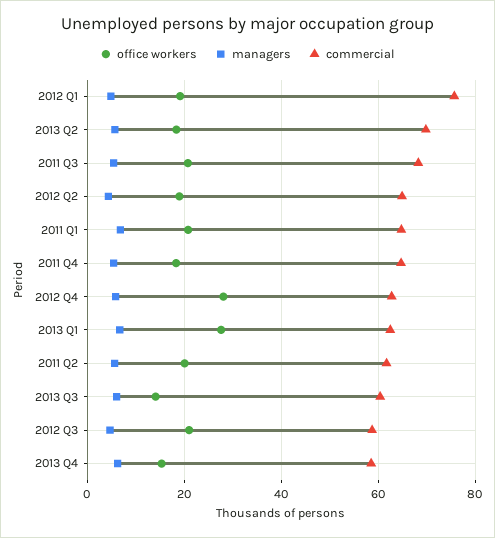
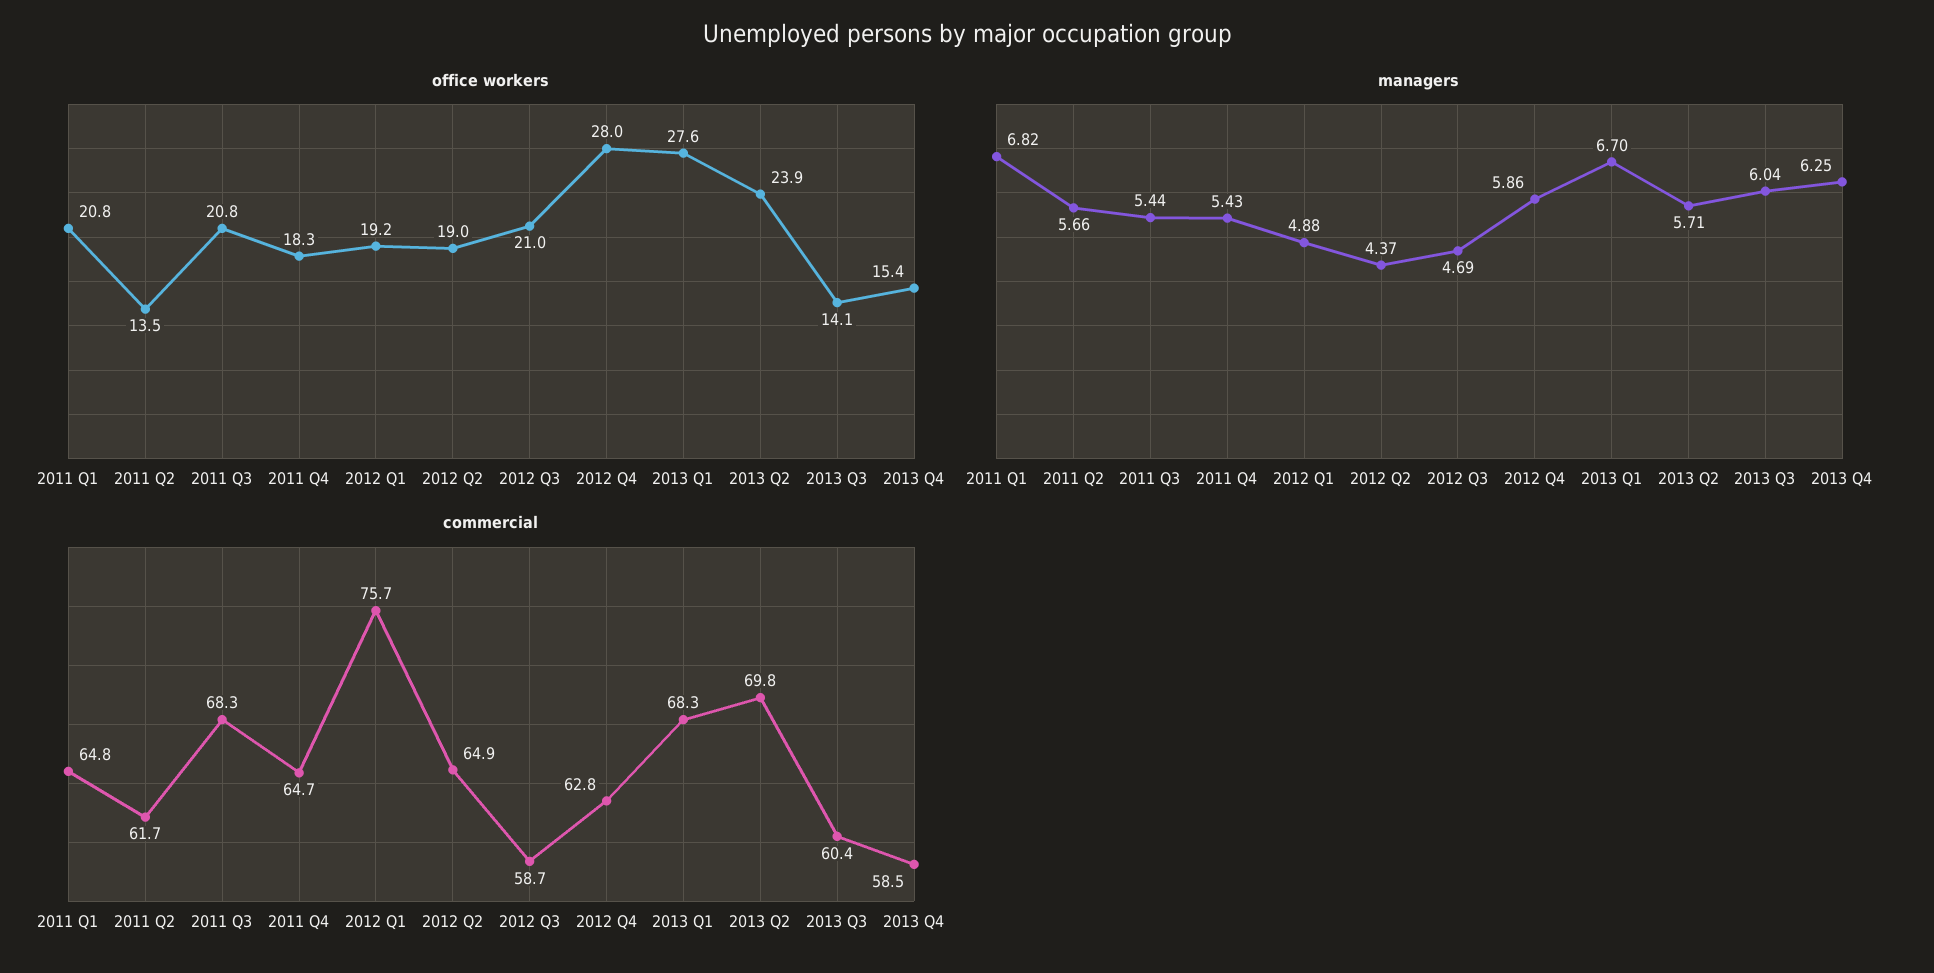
  {
    "office workers": {
      "2012 Q1": 19.2,
-     "2013 Q2": 18,
+     "2013 Q2": 23.9,
      "2011 Q3": 20.8,
      "2012 Q2": 19,
      "2011 Q1": 20.8,
      "2011 Q4": 18.3,
      "2012 Q4": 28,
      "2013 Q1": 27.6,
-     "2011 Q2": 20,
+     "2011 Q2": 13.5,
      "2013 Q3": 14.1,
      "2012 Q3": 21,
      "2013 Q4": 15.4
    },
    "managers": {
      "2012 Q1": 4.88,
      "2013 Q2": 5.71,
      "2011 Q3": 5.44,
      "2012 Q2": 4.37,
      "2011 Q1": 6.82,
      "2011 Q4": 5.43,
      "2012 Q4": 5.86,
      "2013 Q1": 6.7,
      "2011 Q2": 5.66,
      "2013 Q3": 6.04,
      "2012 Q3": 4.69,
      "2013 Q4": 6.25
    },
    "commercial": {
      "2012 Q1": 75.7,
      "2013 Q2": 69.8,
      "2011 Q3": 68.3,
      "2012 Q2": 64.9,
      "2011 Q1": 64.8,
      "2011 Q4": 64.7,
      "2012 Q4": 62.8,
-     "2013 Q1": 62,
+     "2013 Q1": 68.3,
      "2011 Q2": 61.7,
      "2013 Q3": 60.4,
      "2012 Q3": 58.7,
      "2013 Q4": 58.5
    }
  }

